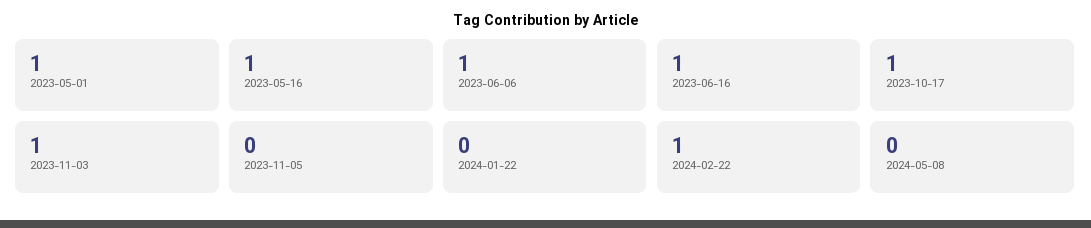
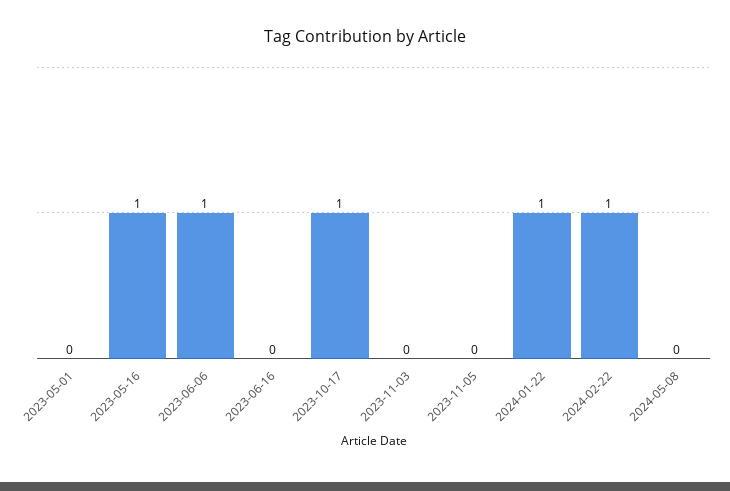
  {
-   "2023-05-01": 1,
+   "2023-05-01": 0,
    "2023-05-16": 1,
    "2023-06-06": 1,
-   "2023-06-16": 1,
+   "2023-06-16": 0,
    "2023-10-17": 1,
-   "2023-11-03": 1,
+   "2023-11-03": 0,
    "2023-11-05": 0,
-   "2024-01-22": 0,
+   "2024-01-22": 1,
    "2024-02-22": 1,
    "2024-05-08": 0
  }

